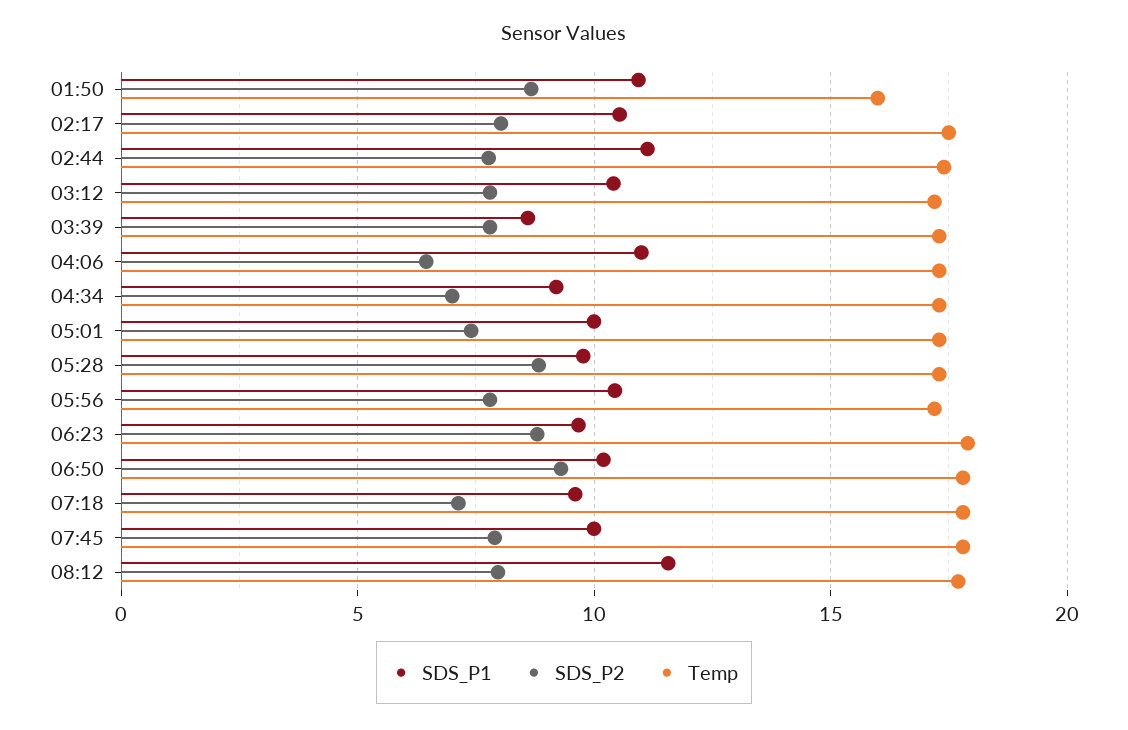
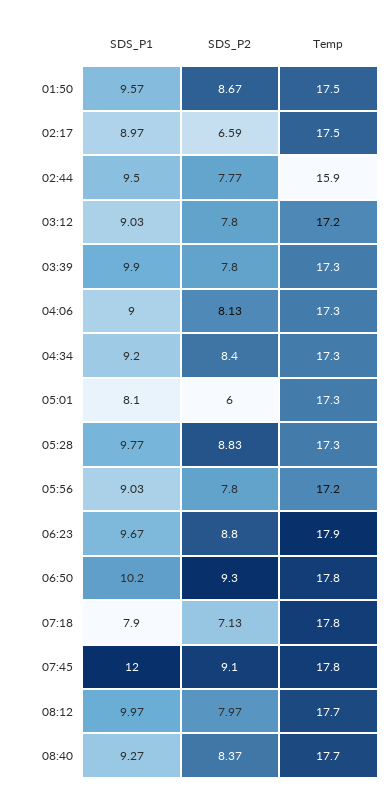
  {
    "SDS_P1": {
-     "01:50": 11,
+     "01:50": 9.57,
-     "02:17": 10.5,
+     "02:17": 8.97,
-     "02:44": 11,
+     "02:44": 9.5,
-     "03:12": 10.5,
+     "03:12": 9.03,
-     "03:39": 8.5,
+     "03:39": 9.9,
-     "04:06": 11,
+     "04:06": 9,
      "04:34": 9.2,
-     "05:01": 10,
+     "05:01": 8.1,
      "05:28": 9.77,
-     "05:56": 10.5,
+     "05:56": 9.03,
      "06:23": 9.67,
      "06:50": 10.2,
-     "07:18": 9.5,
+     "07:18": 7.9,
-     "07:45": 10,
+     "07:45": 12,
-     "08:12": 11.5
+     "08:12": 9.97,
+     "08:40": 9.27
    },
    "SDS_P2": {
      "01:50": 8.67,
-     "02:17": 8,
+     "02:17": 6.59,
      "02:44": 7.77,
      "03:12": 7.8,
      "03:39": 7.8,
-     "04:06": 6.5,
+     "04:06": 8.13,
-     "04:34": 7,
+     "04:34": 8.4,
-     "05:01": 7.5,
+     "05:01": 6,
      "05:28": 8.83,
      "05:56": 7.8,
      "06:23": 8.8,
      "06:50": 9.3,
      "07:18": 7.13,
-     "07:45": 8,
+     "07:45": 9.1,
-     "08:12": 7.97
+     "08:12": 7.97,
+     "08:40": 8.37
    },
    "Temp": {
-     "01:50": 16,
+     "01:50": 17.5,
      "02:17": 17.5,
-     "02:44": 17.5,
+     "02:44": 15.9,
      "03:12": 17.2,
      "03:39": 17.3,
      "04:06": 17.3,
      "04:34": 17.3,
      "05:01": 17.3,
      "05:28": 17.3,
      "05:56": 17.2,
      "06:23": 17.9,
      "06:50": 17.8,
      "07:18": 17.8,
      "07:45": 17.8,
-     "08:12": 17.7
+     "08:12": 17.7,
+     "08:40": 17.7
    }
  }

